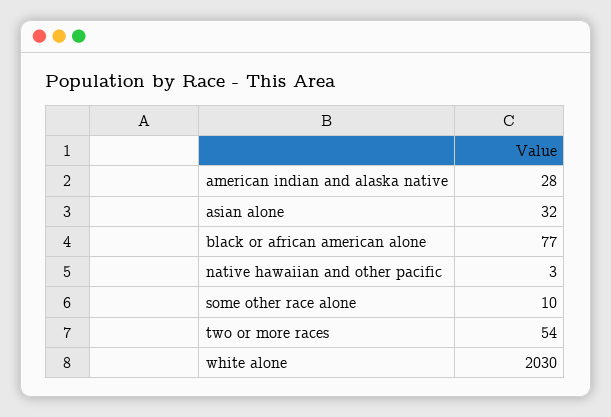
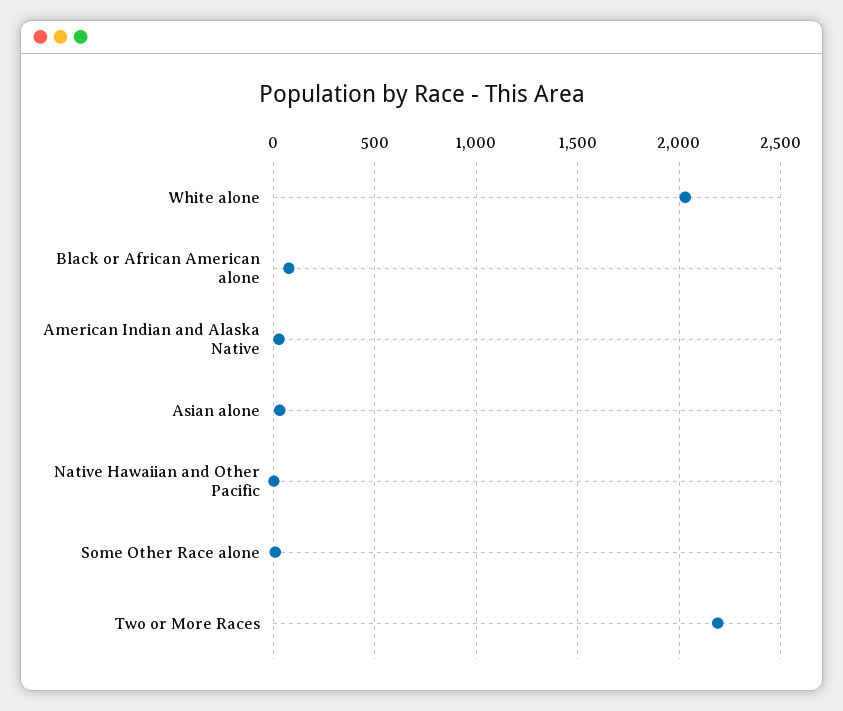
  {
    "american indian and alaska native": 28,
    "asian alone": 32,
    "black or african american alone": 77,
    "native hawaiian and other pacific": 3,
    "some other race alone": 10,
-   "two or more races": 54,
+   "two or more races": 2200,
    "white alone": 2030
  }

